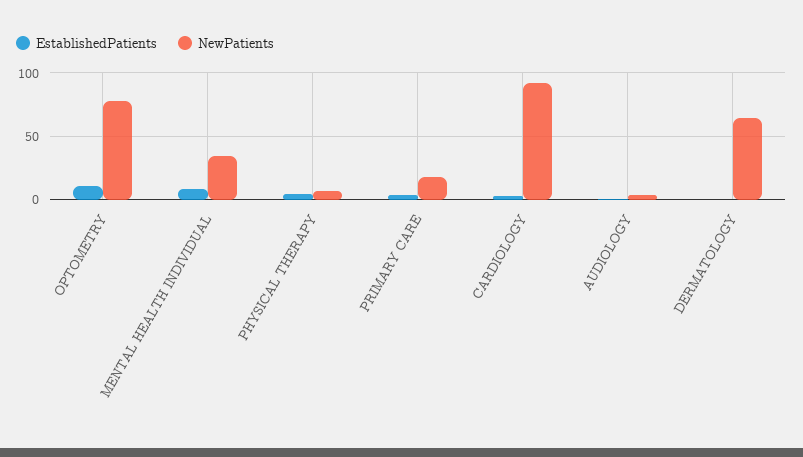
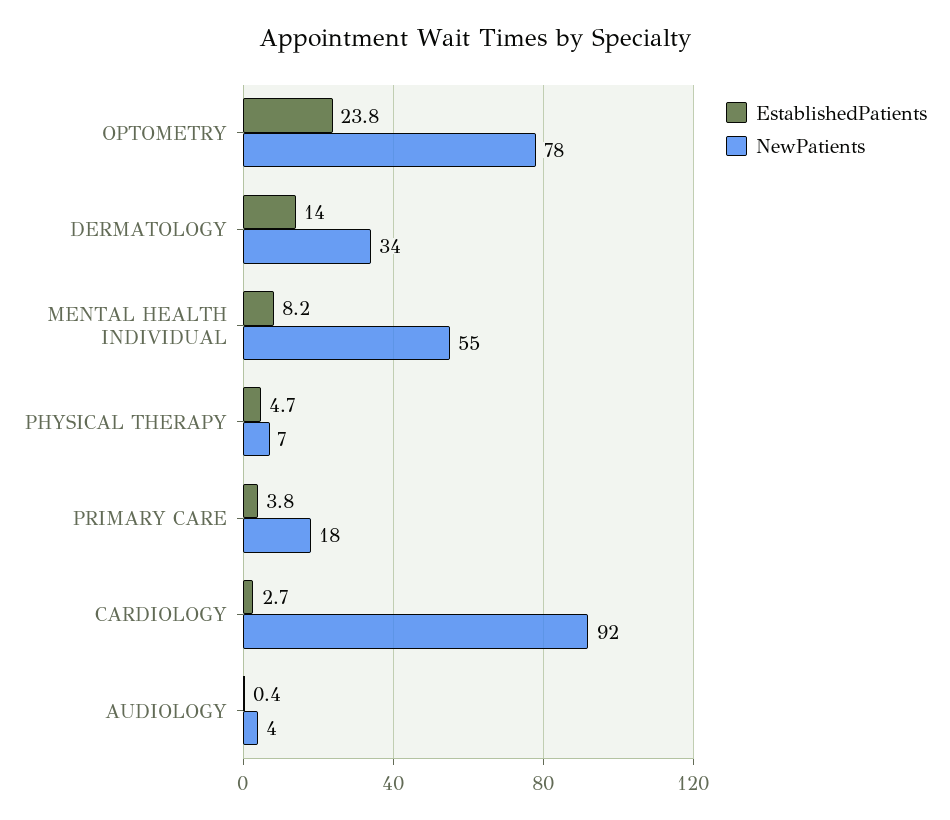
  {
    "EstablishedPatients": {
-     "OPTOMETRY": 10,
+     "OPTOMETRY": 23.8,
      "MENTAL HEALTH INDIVIDUAL": 8.2,
      "PHYSICAL THERAPY": 4.7,
      "PRIMARY CARE": 3.8,
      "CARDIOLOGY": 2.7,
      "AUDIOLOGY": 0.4,
-     "DERMATOLOGY": 0
+     "DERMATOLOGY": 14
    },
    "NewPatients": {
      "OPTOMETRY": 78,
-     "MENTAL HEALTH INDIVIDUAL": 35,
+     "MENTAL HEALTH INDIVIDUAL": 55,
      "PHYSICAL THERAPY": 7,
      "PRIMARY CARE": 18,
      "CARDIOLOGY": 92,
      "AUDIOLOGY": 4,
-     "DERMATOLOGY": 65
+     "DERMATOLOGY": 34
    }
  }

